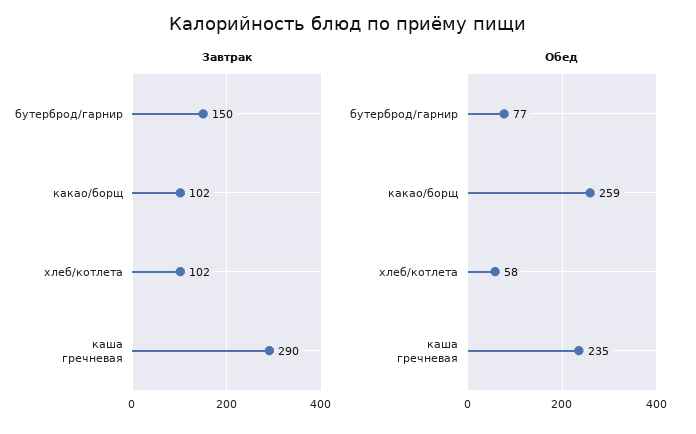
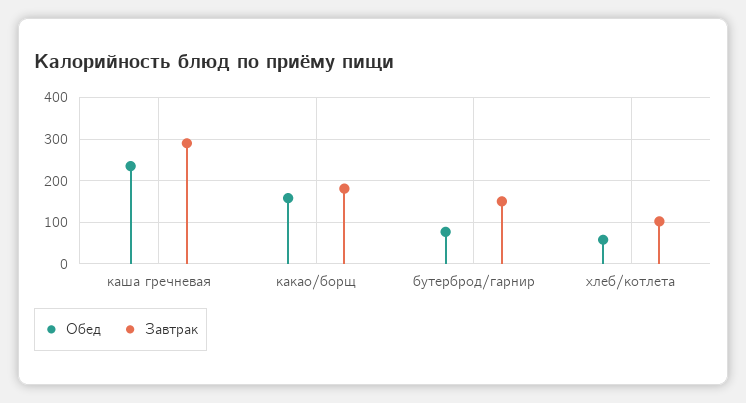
  {
    "Завтрак": {
      "бутерброд/гарнир": 150,
-     "какао/борщ": 102,
+     "какао/борщ": 180,
      "хлеб/котлета": 102,
      "каша гречневая": 290
    },
    "Обед": {
      "бутерброд/гарнир": 77,
-     "какао/борщ": 259,
+     "какао/борщ": 160,
      "хлеб/котлета": 58,
      "каша гречневая": 235
    }
  }

